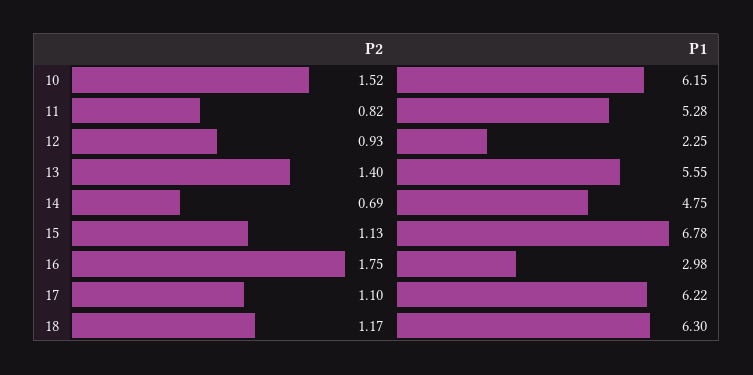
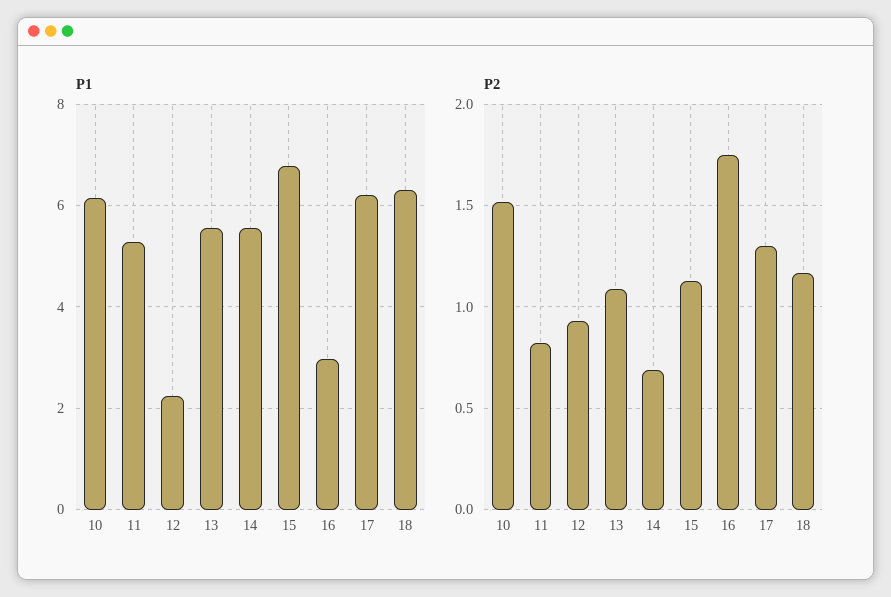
  {
    "P2": {
      "10": 1.52,
      "11": 0.82,
      "12": 0.93,
-     "13": 1.4,
+     "13": 1.1,
      "14": 0.69,
      "15": 1.13,
      "16": 1.75,
-     "17": 1.1,
+     "17": 1.3,
      "18": 1.17
    },
    "P1": {
      "10": 6.15,
      "11": 5.28,
      "12": 2.25,
      "13": 5.55,
-     "14": 4.75,
+     "14": 5.6,
      "15": 6.78,
      "16": 2.98,
      "17": 6.22,
      "18": 6.3
    }
  }

